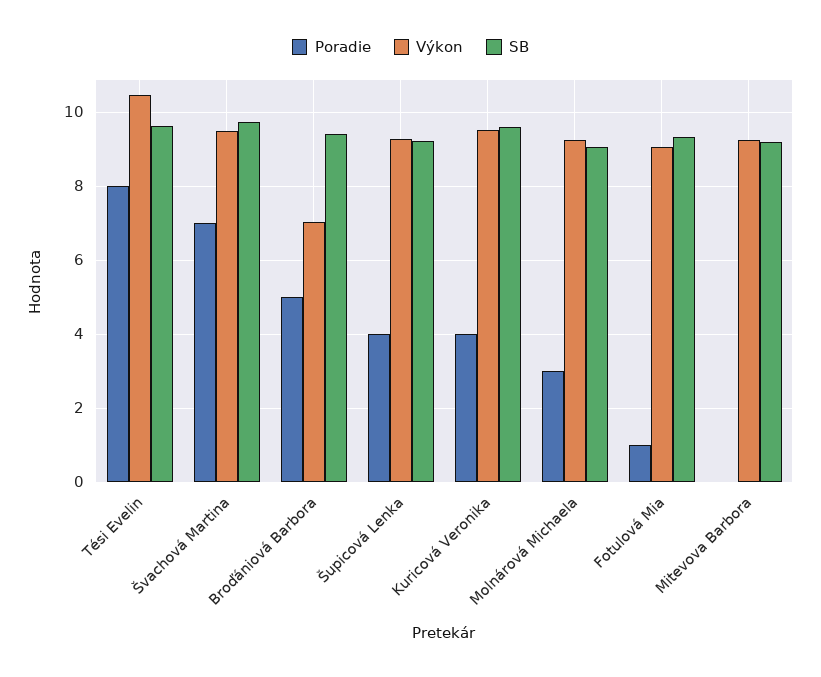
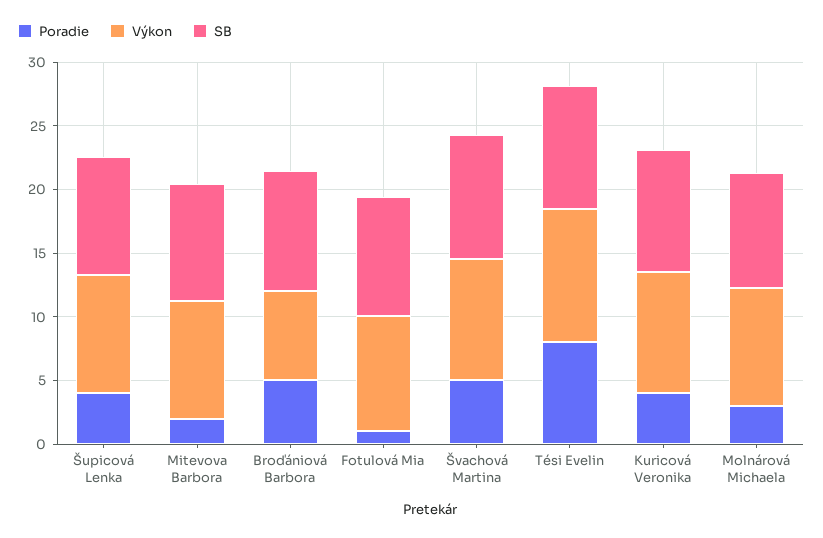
  {
    "Poradie": {
      "Tési Evelin": 8,
-     "Švachová Martina": 7,
+     "Švachová Martina": 5,
      "Broďániová Barbora": 5,
      "Šupicová Lenka": 4,
      "Kuricová Veronika": 4,
      "Molnárová Michaela": 3,
      "Fotulová Mia": 1,
-     "Mitevova Barbora": 0
+     "Mitevova Barbora": 2
    },
    "Výkon": {
      "Tési Evelin": 10.4,
      "Švachová Martina": 9.6,
      "Broďániová Barbora": 7,
      "Šupicová Lenka": 9.2,
      "Kuricová Veronika": 9.6,
      "Molnárová Michaela": 9.2,
      "Fotulová Mia": 9,
      "Mitevova Barbora": 9.2
    },
    "SB": {
      "Tési Evelin": 9.6,
      "Švachová Martina": 9.8,
      "Broďániová Barbora": 9.4,
      "Šupicová Lenka": 9.2,
      "Kuricová Veronika": 9.6,
      "Molnárová Michaela": 9,
      "Fotulová Mia": 9.4,
      "Mitevova Barbora": 9.2
    }
  }

